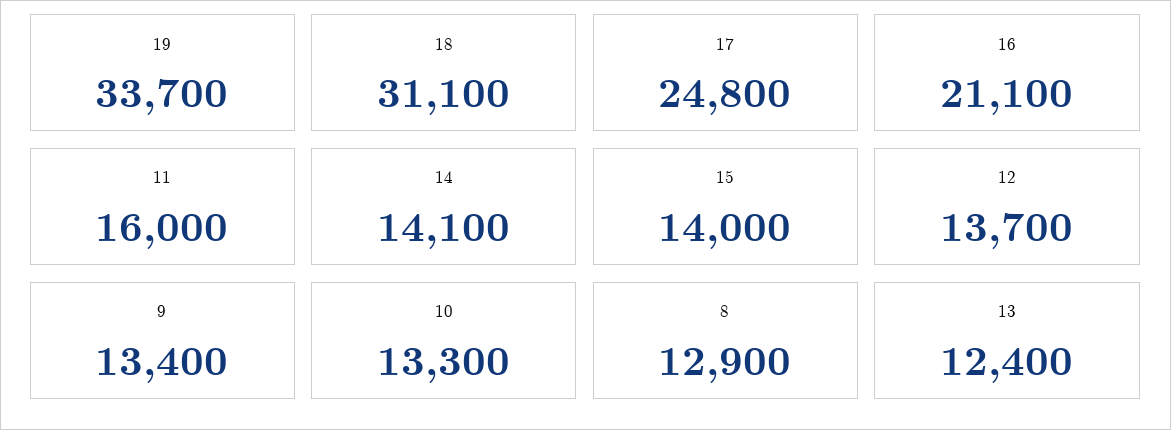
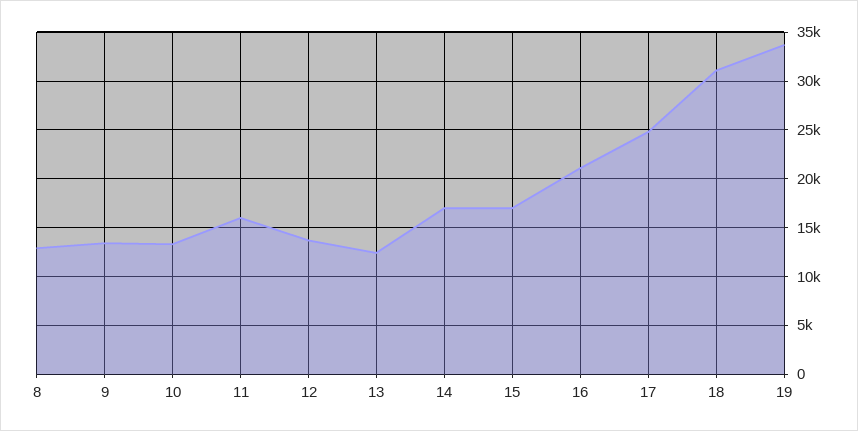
  {
    "19": 33700,
    "18": 31100,
    "17": 24800,
    "16": 21100,
    "11": 16000,
-   "14": 14100,
+   "14": 17000,
-   "15": 14000,
+   "15": 17000,
    "12": 13700,
    "9": 13400,
    "10": 13300,
    "8": 12900,
    "13": 12400
  }

